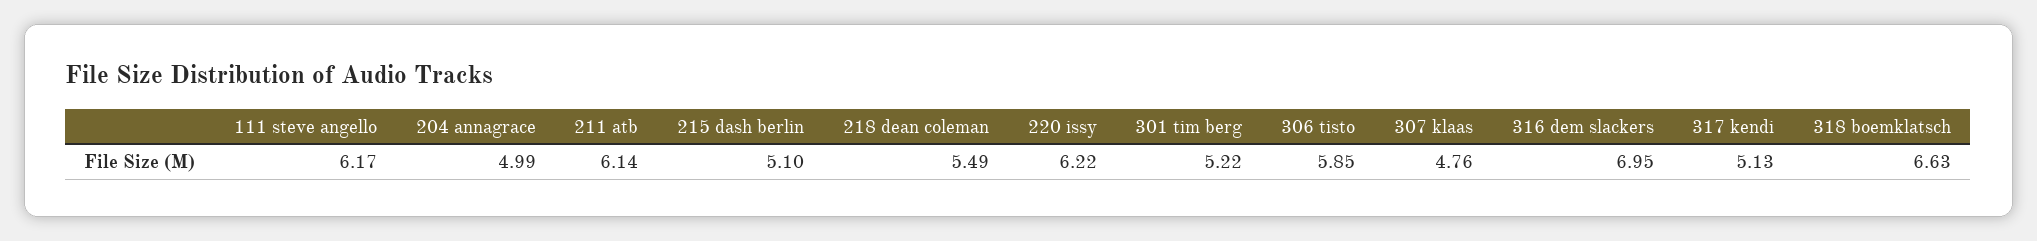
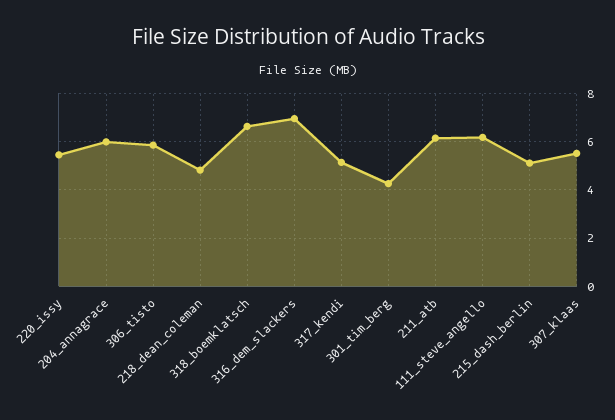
  {
    "111 steve angello": 6.17,
-   "204 annagrace": 4.99,
+   "204 annagrace": 6,
    "211 atb": 6.14,
    "215 dash berlin": 5.1,
-   "218 dean coleman": 5.49,
+   "218 dean coleman": 4.75,
-   "220 issy": 6.22,
+   "220 issy": 5.5,
-   "301 tim berg": 5.22,
+   "301 tim berg": 4.25,
    "306 tisto": 5.85,
-   "307 klaas": 4.76,
+   "307 klaas": 5.5,
    "316 dem slackers": 6.95,
    "317 kendi": 5.13,
    "318 boemklatsch": 6.63
  }

